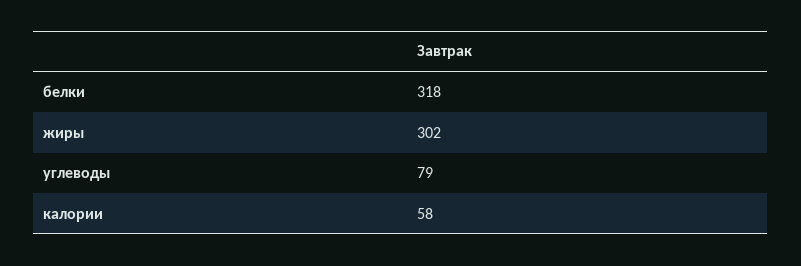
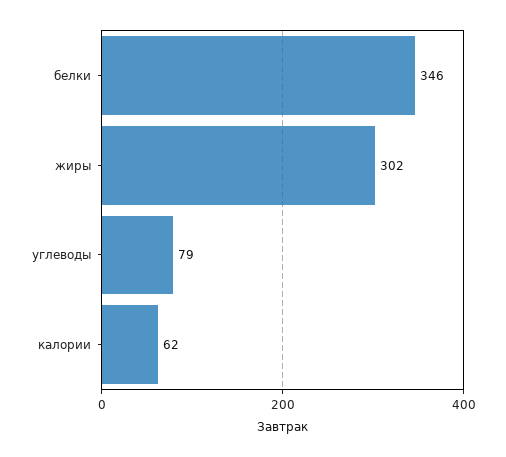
  {
-   "белки": 318,
+   "белки": 346,
    "жиры": 302,
    "углеводы": 79,
-   "калории": 58
+   "калории": 62
  }

